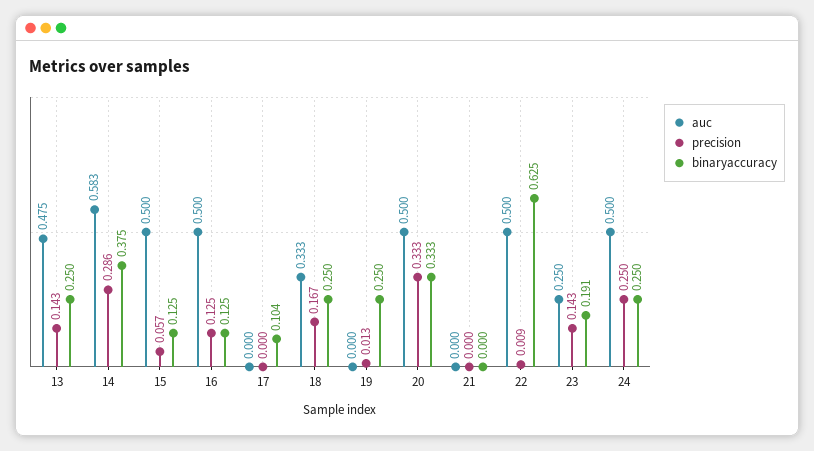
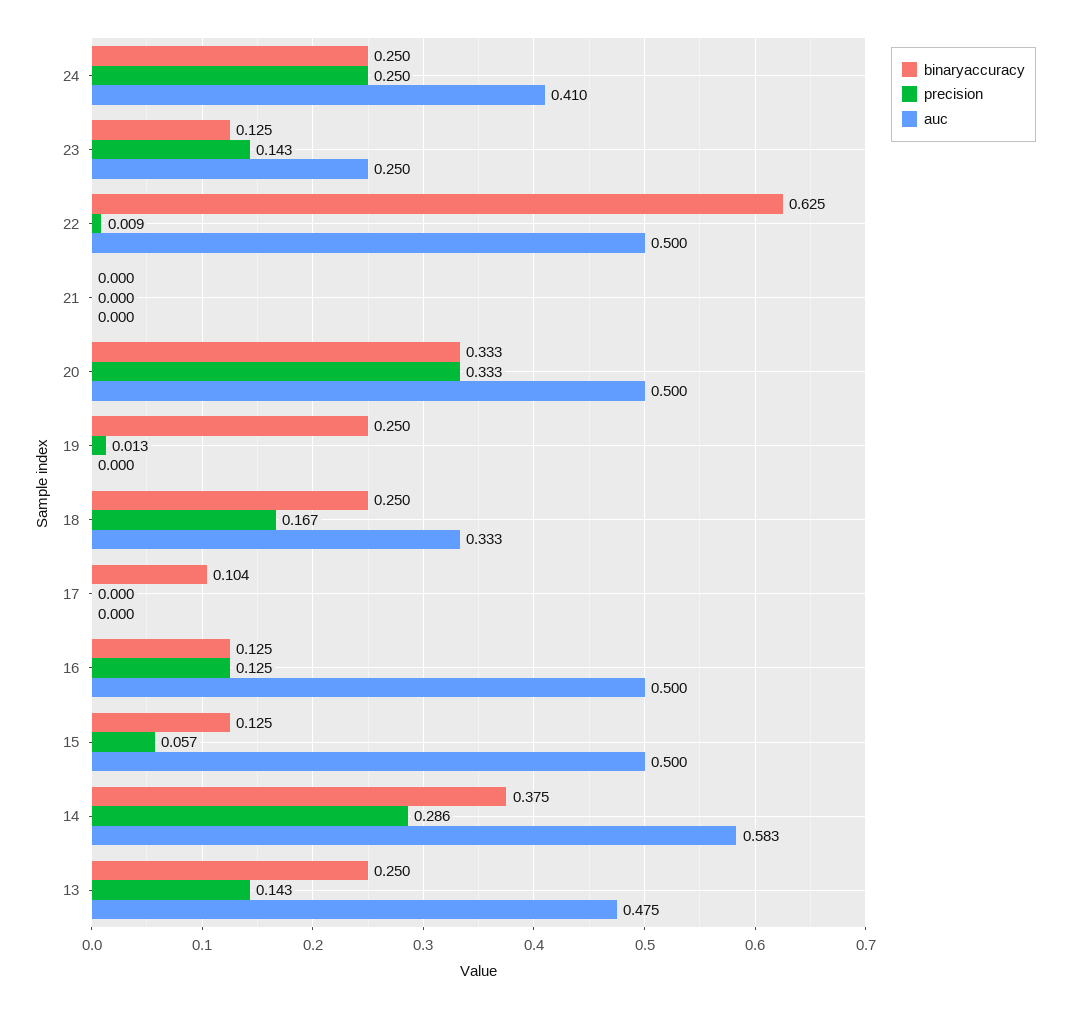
  {
    "auc": {
      "13": 0.475,
      "14": 0.583,
      "15": 0.5,
      "16": 0.5,
      "17": 0,
      "18": 0.333,
      "19": 0,
      "20": 0.5,
      "21": 0,
      "22": 0.5,
      "23": 0.25,
-     "24": 0.5
+     "24": 0.41
    },
    "precision": {
      "13": 0.143,
      "14": 0.286,
      "15": 0.057,
      "16": 0.125,
      "17": 0,
      "18": 0.167,
      "19": 0.013,
      "20": 0.333,
      "21": 0,
      "22": 0.009,
      "23": 0.143,
      "24": 0.25
    },
    "binaryaccuracy": {
      "13": 0.25,
      "14": 0.375,
      "15": 0.125,
      "16": 0.125,
      "17": 0.104,
      "18": 0.25,
      "19": 0.25,
      "20": 0.333,
      "21": 0,
      "22": 0.625,
-     "23": 0.191,
+     "23": 0.125,
      "24": 0.25
    }
  }

